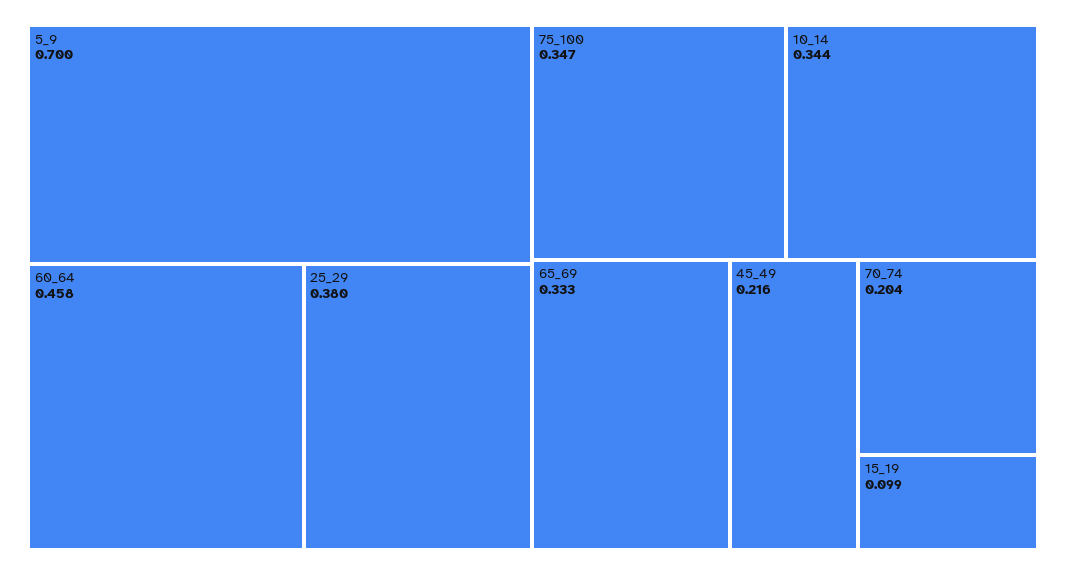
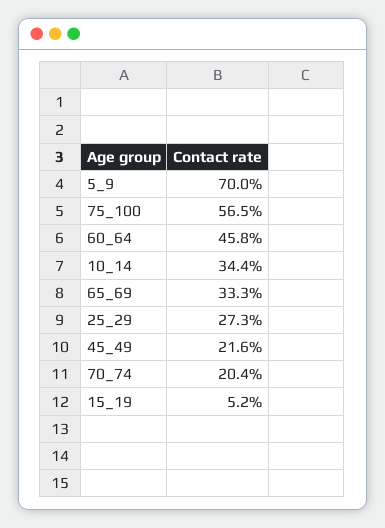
  {
    "5_9": 0.7,
    "60_64": 0.458,
-   "25_29": 0.38,
+   "25_29": 0.273,
-   "75_100": 0.347,
+   "75_100": 0.565,
    "10_14": 0.344,
    "65_69": 0.333,
    "45_49": 0.216,
    "70_74": 0.204,
-   "15_19": 0.099
+   "15_19": 0.052
  }

